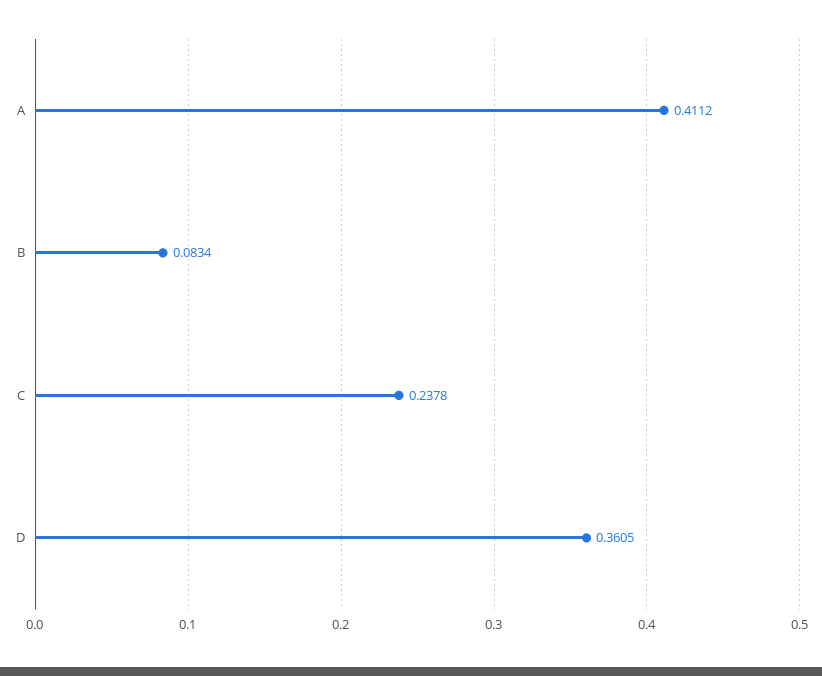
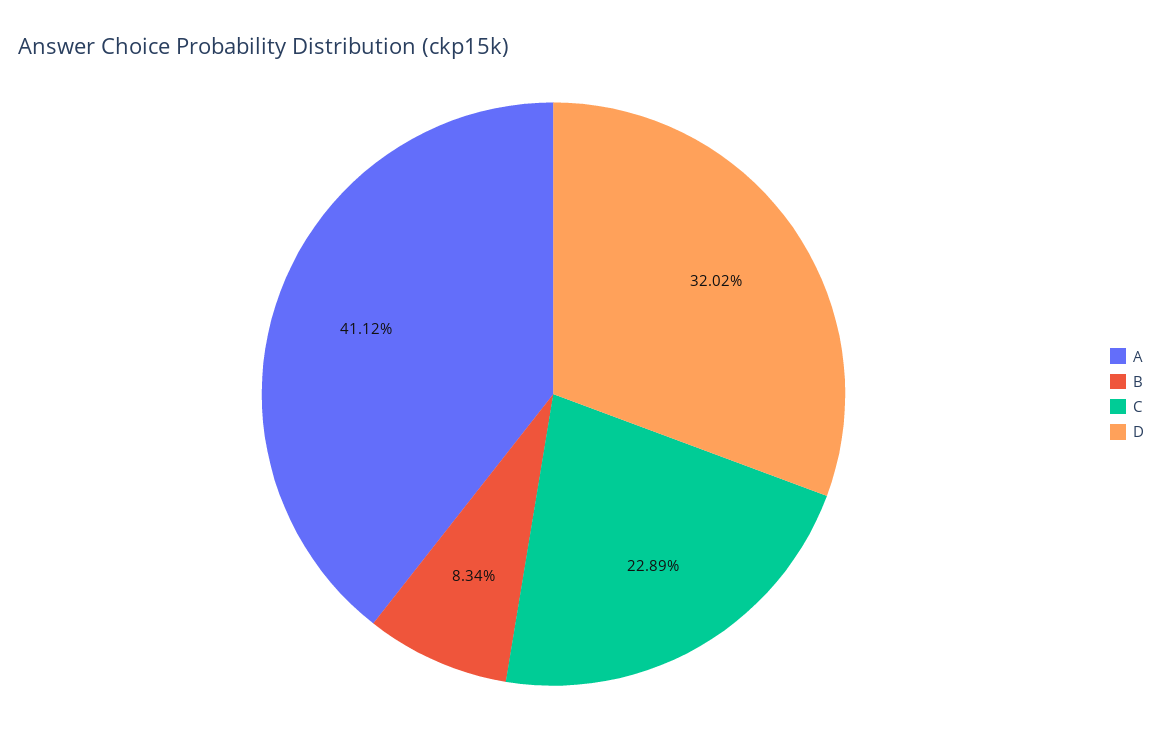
  {
    "A": 0.4112,
    "B": 0.0834,
-   "C": 0.2378,
+   "C": 0.2289,
-   "D": 0.3605
+   "D": 0.3202
  }

